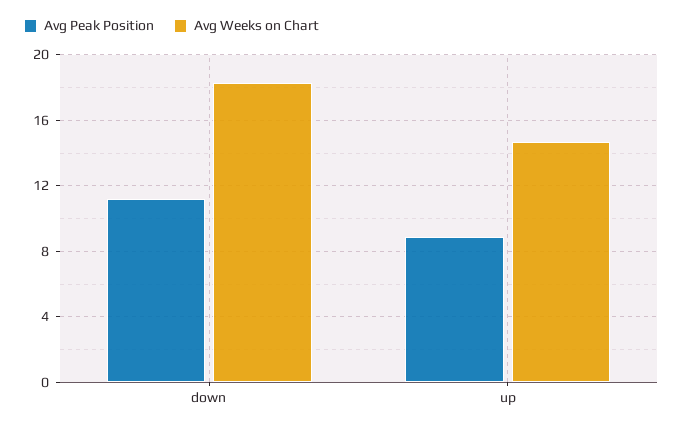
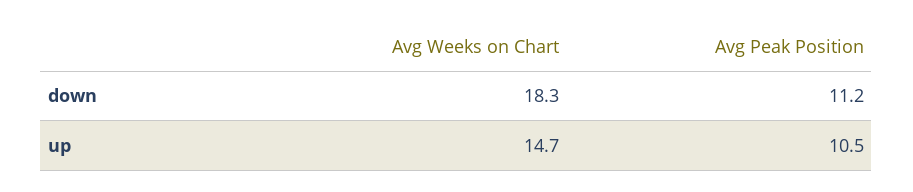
  {
    "Avg Peak Position": {
      "down": 11.2,
-     "up": 9
+     "up": 10.5
    },
    "Avg Weeks on Chart": {
      "down": 18.3,
      "up": 14.7
    }
  }

